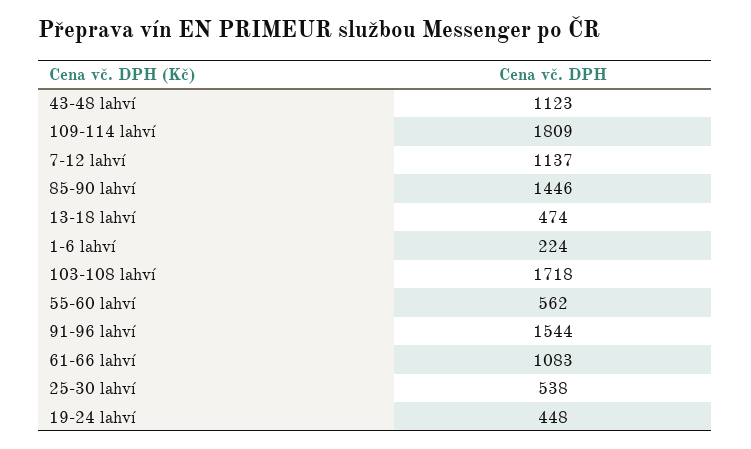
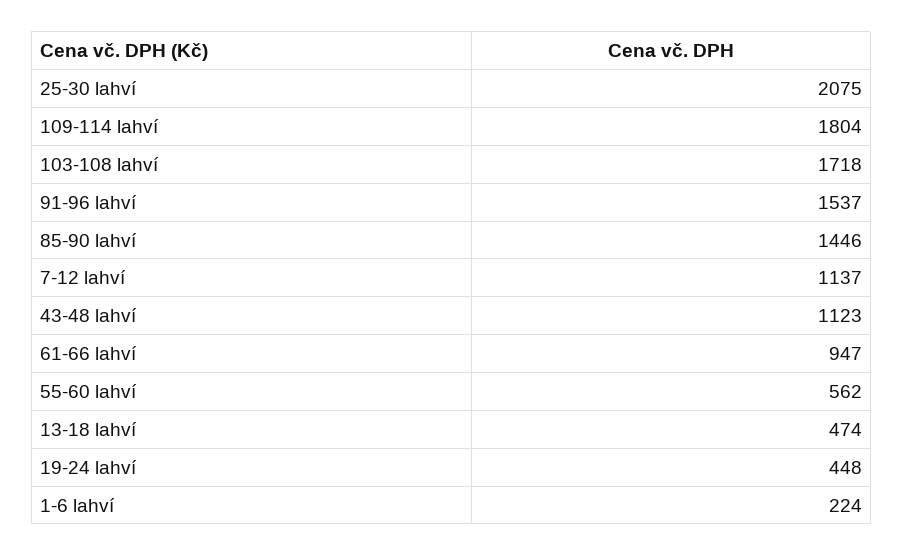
  {
    "43-48 lahví": 1123,
-   "109-114 lahví": 1809,
+   "109-114 lahví": 1804,
    "7-12 lahví": 1137,
    "85-90 lahví": 1446,
    "13-18 lahví": 474,
    "1-6 lahví": 224,
    "103-108 lahví": 1718,
    "55-60 lahví": 562,
-   "91-96 lahví": 1544,
+   "91-96 lahví": 1537,
-   "61-66 lahví": 1083,
+   "61-66 lahví": 947,
-   "25-30 lahví": 538,
+   "25-30 lahví": 2075,
    "19-24 lahví": 448
  }

